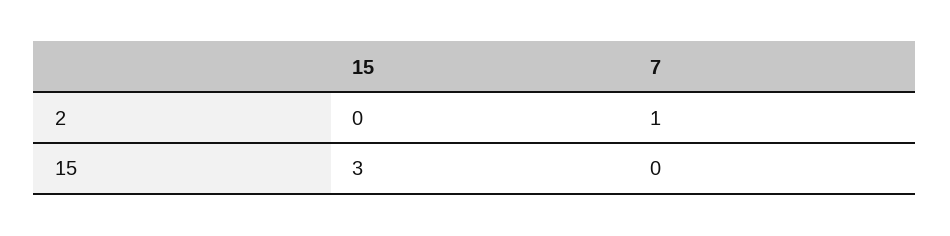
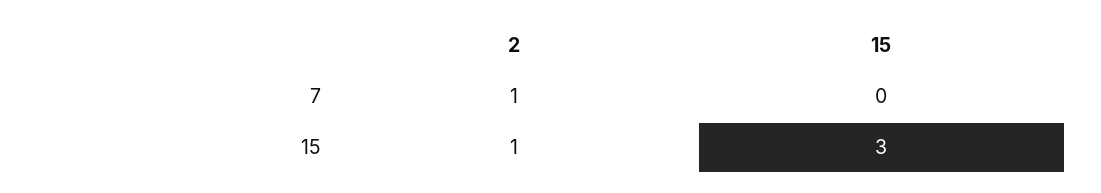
  {
    "15": {
-     "2": 0,
+     "2": 1,
      "15": 3
    },
    "7": {
      "2": 1,
      "15": 0
    }
  }

